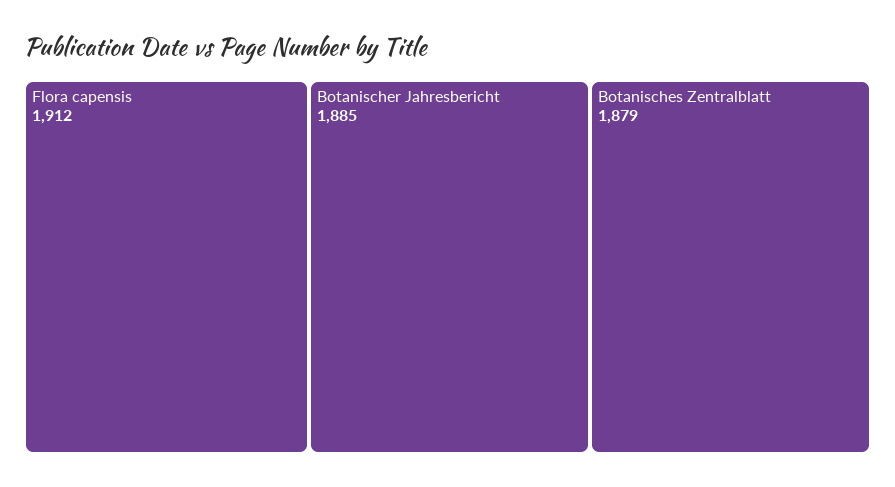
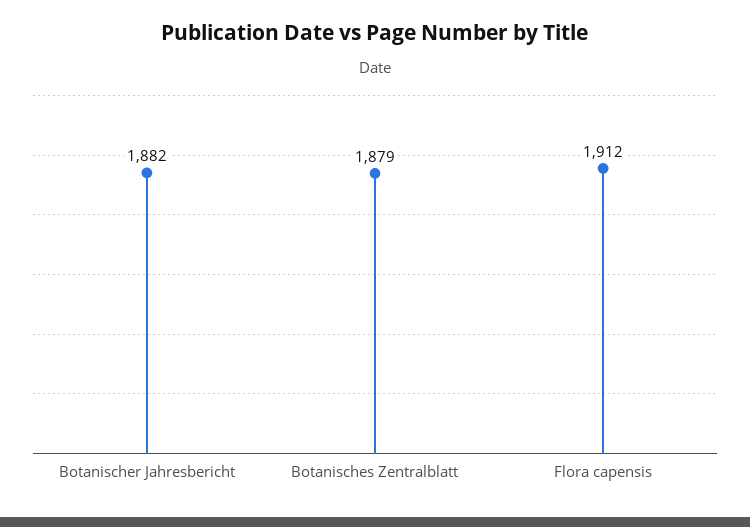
  {
    "Flora capensis": 1912,
-   "Botanischer Jahresbericht": 1885,
+   "Botanischer Jahresbericht": 1882,
    "Botanisches Zentralblatt": 1879
  }

